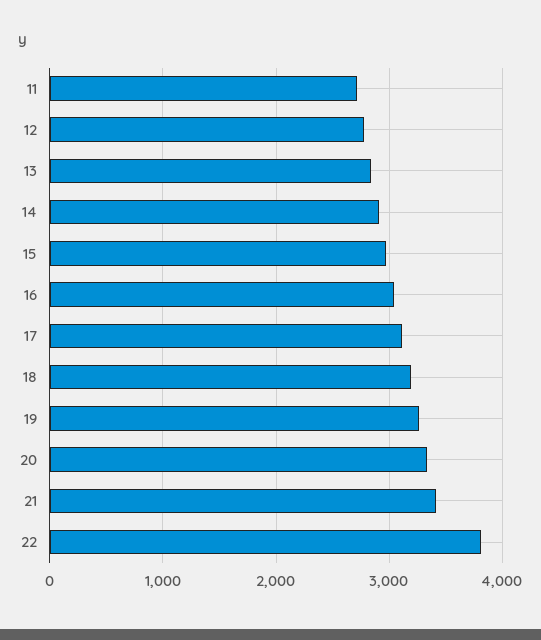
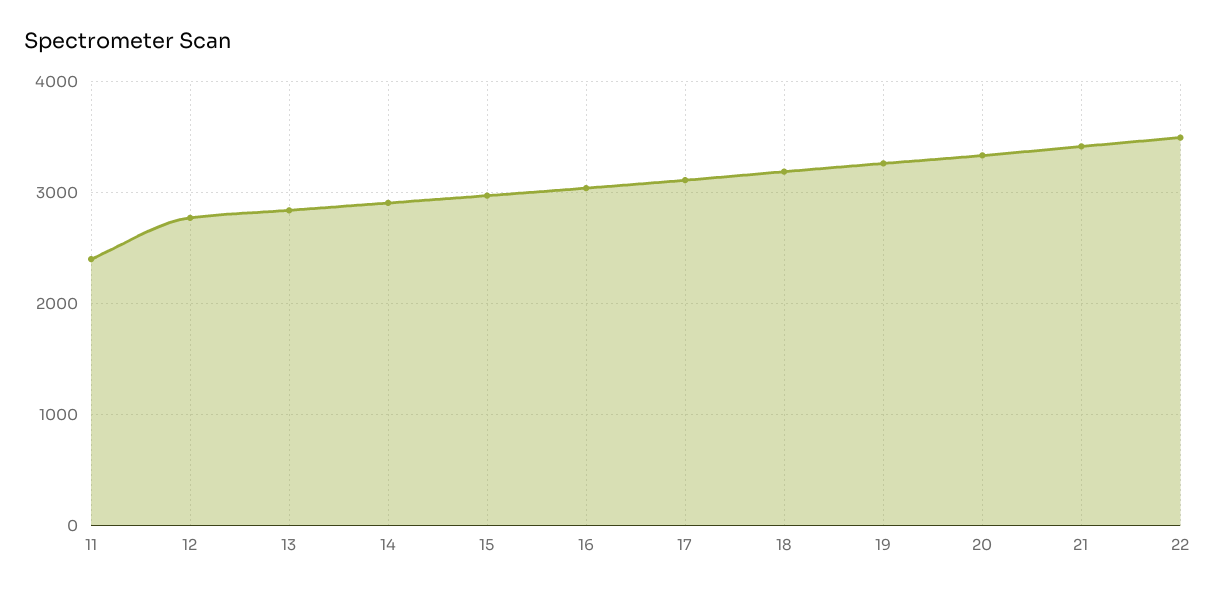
  {
-   "11": 2700,
+   "11": 2400,
    "12": 2800,
    "13": 2800,
    "14": 2900,
    "15": 3000,
    "16": 3000,
    "17": 3100,
    "18": 3200,
    "19": 3300,
    "20": 3300,
    "21": 3400,
-   "22": 3800
+   "22": 3500
  }

